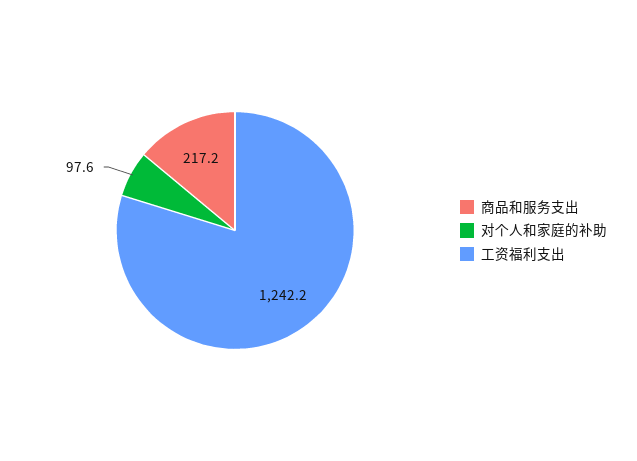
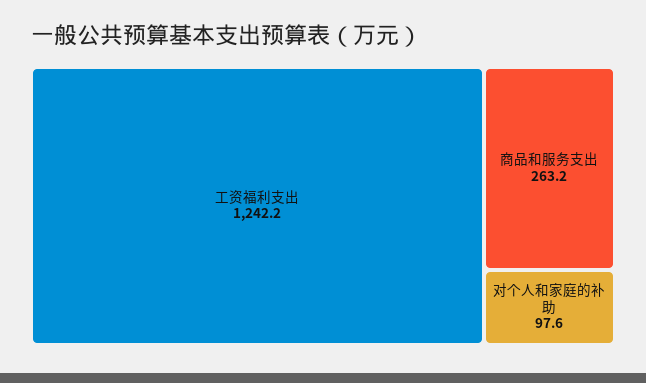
  {
-   "商品和服务支出": 217.2,
+   "商品和服务支出": 263.2,
    "对个人和家庭的补助": 97.6,
    "工资福利支出": 1242.2
  }

